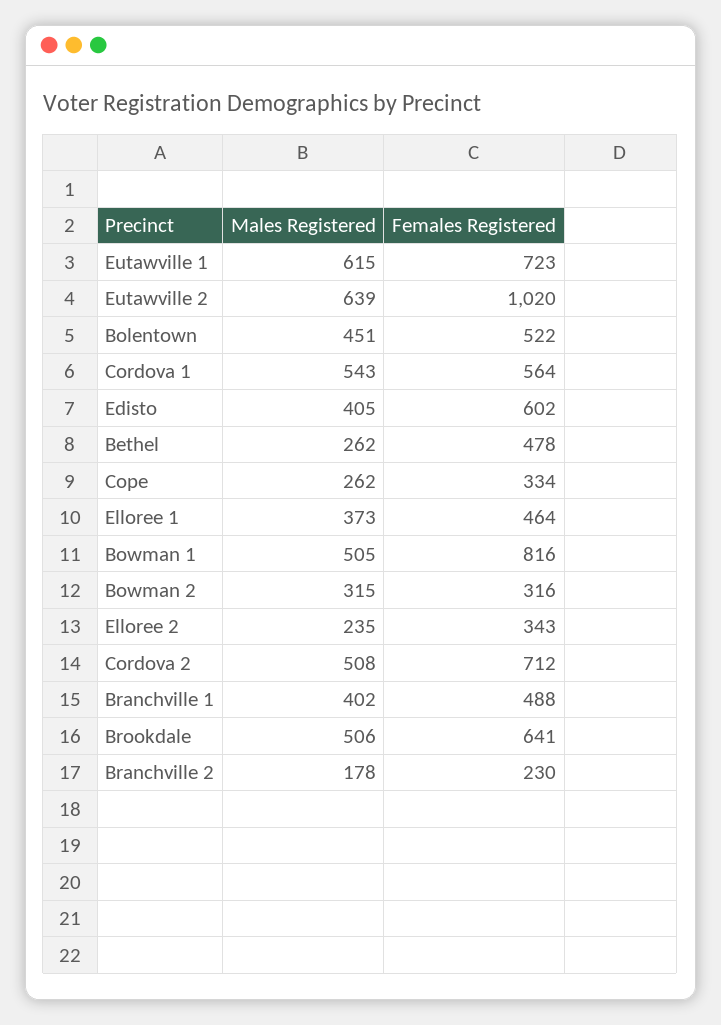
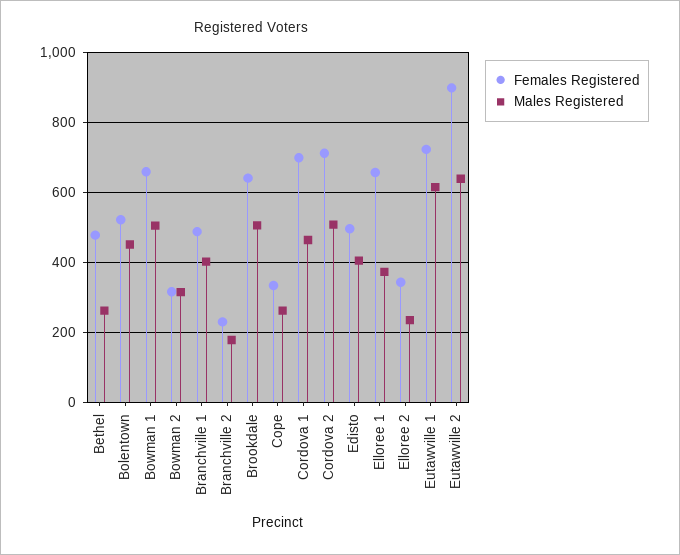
  {
    "Males Registered": {
      "Eutawville 1": 615,
      "Eutawville 2": 639,
      "Bolentown": 451,
-     "Cordova 1": 543,
+     "Cordova 1": 460,
      "Edisto": 405,
      "Bethel": 262,
      "Cope": 262,
      "Elloree 1": 373,
      "Bowman 1": 505,
      "Bowman 2": 315,
      "Elloree 2": 235,
      "Cordova 2": 508,
      "Branchville 1": 402,
      "Brookdale": 506,
      "Branchville 2": 178
    },
    "Females Registered": {
      "Eutawville 1": 723,
-     "Eutawville 2": 1020,
+     "Eutawville 2": 900,
      "Bolentown": 522,
-     "Cordova 1": 564,
+     "Cordova 1": 700,
-     "Edisto": 602,
+     "Edisto": 500,
      "Bethel": 478,
      "Cope": 334,
-     "Elloree 1": 464,
+     "Elloree 1": 660,
-     "Bowman 1": 816,
+     "Bowman 1": 660,
      "Bowman 2": 316,
      "Elloree 2": 343,
      "Cordova 2": 712,
      "Branchville 1": 488,
      "Brookdale": 641,
      "Branchville 2": 230
    }
  }

